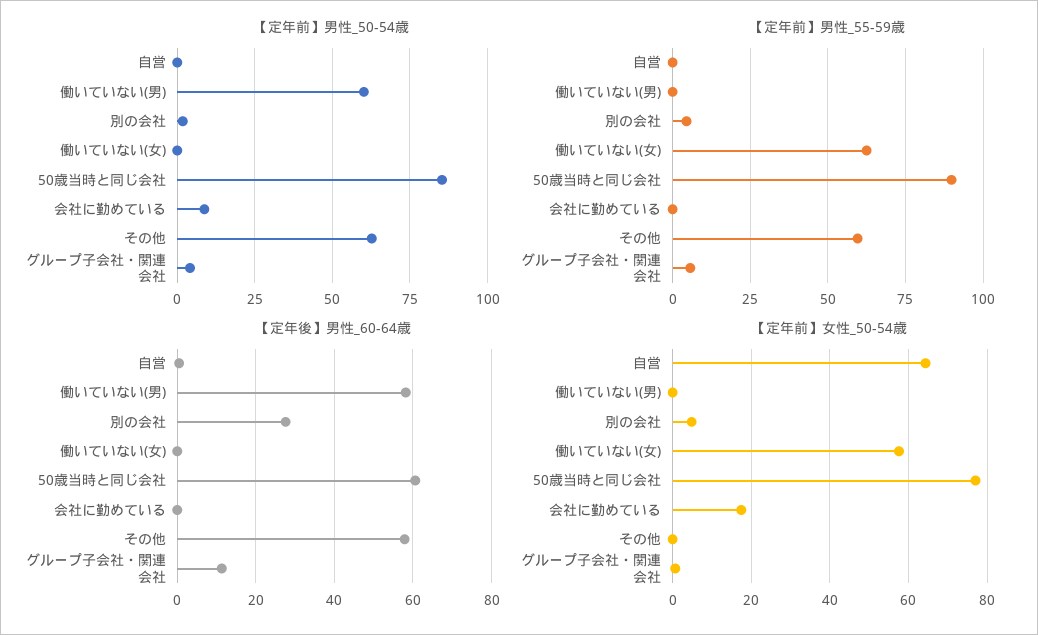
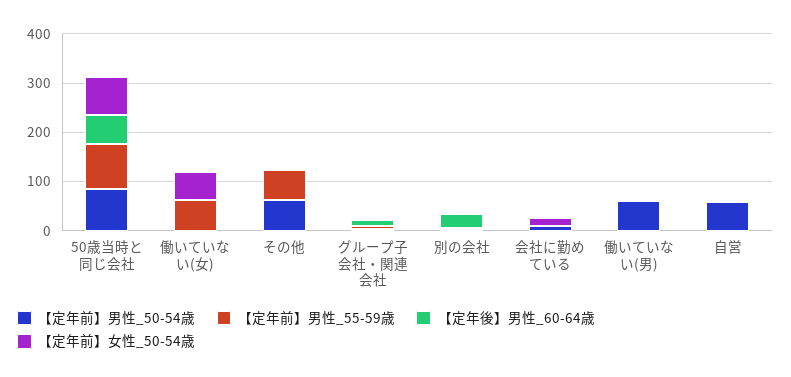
  {
    "【定年前】男性_50-54歳": {
-     "自営": 0,
+     "自営": 60,
      "働いていない(男)": 60,
      "別の会社": 2.5,
      "働いていない(女)": 0,
      "50歳当時と同じ会社": 85,
      "会社に勤めている": 10,
      "その他": 62.5,
      "グループ子会社・関連会社": 5
    },
    "【定年前】男性_55-59歳": {
      "自営": 0,
      "働いていない(男)": 0,
      "別の会社": 5,
      "働いていない(女)": 62.5,
      "50歳当時と同じ会社": 90,
      "会社に勤めている": 0,
      "その他": 60,
      "グループ子会社・関連会社": 5
    },
    "【定年後】男性_60-64歳": {
      "自営": 0,
-     "働いていない(男)": 58,
+     "働いていない(男)": 0,
      "別の会社": 28,
      "働いていない(女)": 0,
      "50歳当時と同じ会社": 60,
      "会社に勤めている": 0,
-     "その他": 58,
+     "その他": 0,
      "グループ子会社・関連会社": 12
    },
    "【定年前】女性_50-54歳": {
-     "自営": 64,
+     "自営": 0,
      "働いていない(男)": 0,
      "別の会社": 4,
      "働いていない(女)": 58,
      "50歳当時と同じ会社": 78,
      "会社に勤めている": 18,
      "その他": 0,
      "グループ子会社・関連会社": 0
    }
  }

